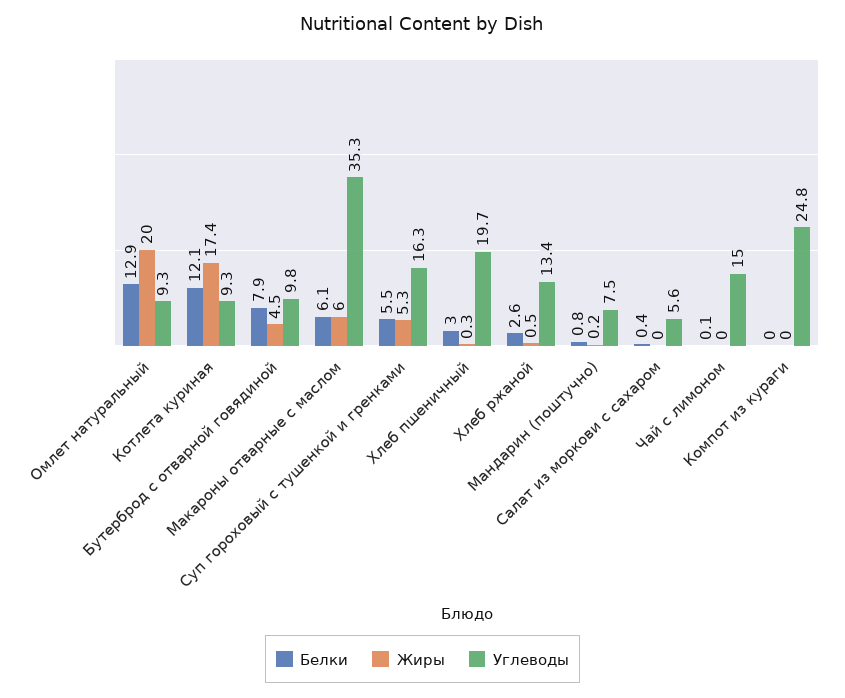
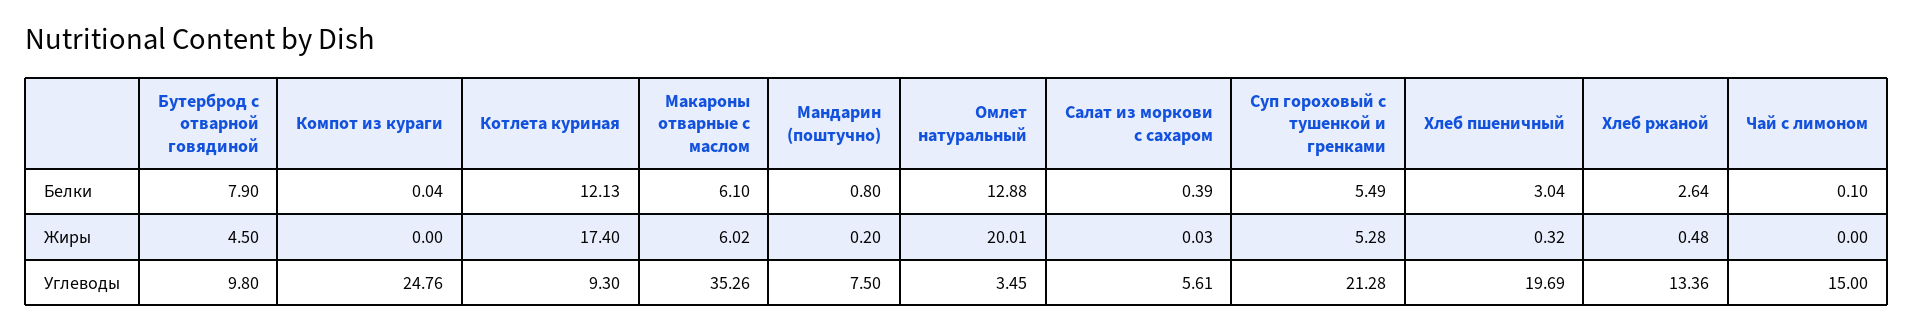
  {
    "Белки": {
      "Омлет натуральный": 12.88,
      "Котлета куриная": 12.13,
      "Бутерброд с отварной говядиной": 7.9,
      "Макароны отварные с маслом": 6.1,
      "Суп гороховый с тушенкой и гренками": 5.49,
      "Хлеб пшеничный": 3.04,
      "Хлеб ржаной": 2.64,
      "Мандарин (поштучно)": 0.8,
      "Салат из моркови с сахаром": 0.39,
      "Чай с лимоном": 0.1,
      "Компот из кураги": 0.04
    },
    "Жиры": {
      "Омлет натуральный": 20.01,
      "Котлета куриная": 17.4,
      "Бутерброд с отварной говядиной": 4.5,
      "Макароны отварные с маслом": 6.02,
      "Суп гороховый с тушенкой и гренками": 5.28,
      "Хлеб пшеничный": 0.32,
      "Хлеб ржаной": 0.48,
      "Мандарин (поштучно)": 0.2,
      "Салат из моркови с сахаром": 0.03,
      "Чай с лимоном": 0,
      "Компот из кураги": 0
    },
    "Углеводы": {
-     "Омлет натуральный": 9.3,
+     "Омлет натуральный": 3.45,
      "Котлета куриная": 9.3,
      "Бутерброд с отварной говядиной": 9.8,
      "Макароны отварные с маслом": 35.26,
-     "Суп гороховый с тушенкой и гренками": 16.3,
+     "Суп гороховый с тушенкой и гренками": 21.28,
      "Хлеб пшеничный": 19.69,
      "Хлеб ржаной": 13.36,
      "Мандарин (поштучно)": 7.5,
      "Салат из моркови с сахаром": 5.61,
      "Чай с лимоном": 15,
      "Компот из кураги": 24.76
    }
  }

